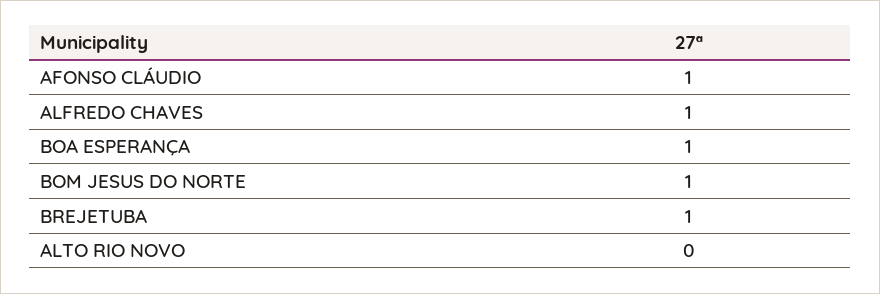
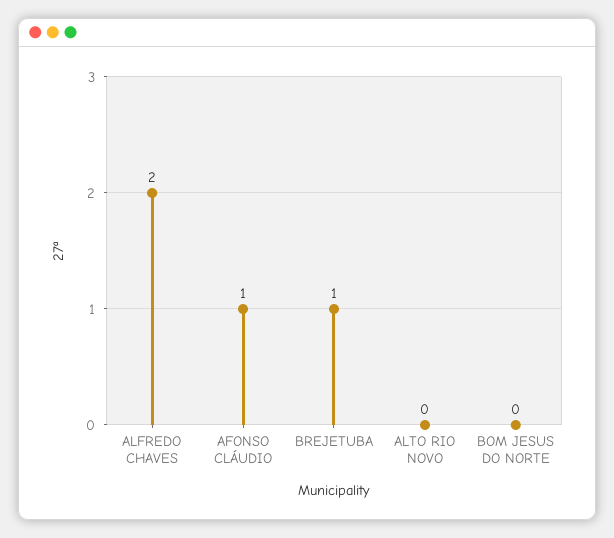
  {
    "AFONSO CLÁUDIO": 1,
-   "ALFREDO CHAVES": 1,
+   "ALFREDO CHAVES": 2,
-   "BOA ESPERANÇA": 1,
-   "BOM JESUS DO NORTE": 1,
+   "BOM JESUS DO NORTE": 0,
    "BREJETUBA": 1,
    "ALTO RIO NOVO": 0
  }

